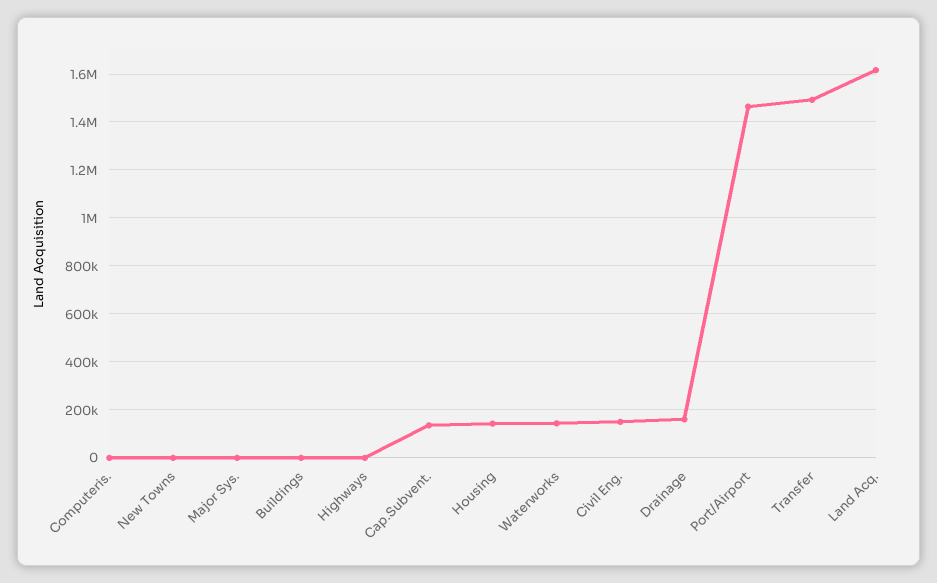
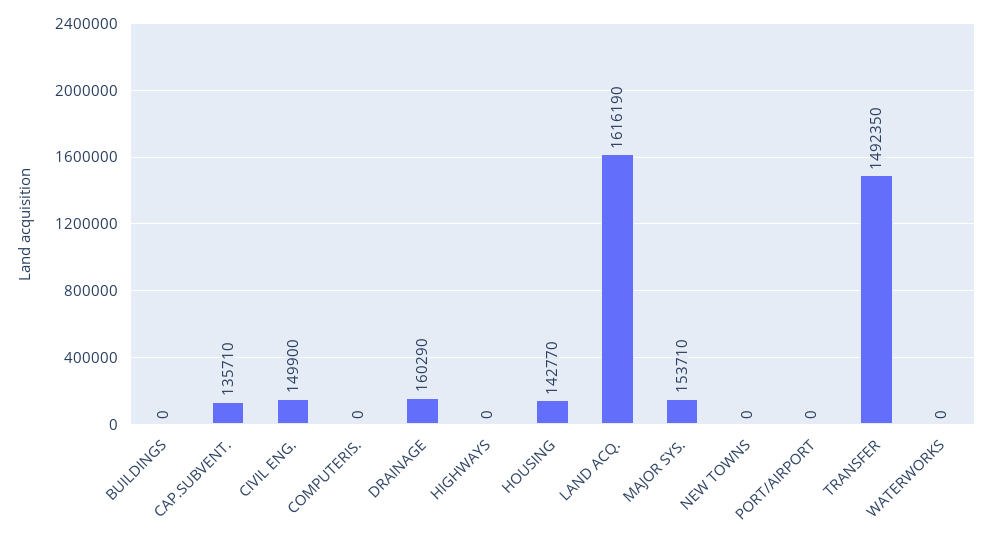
  {
    "Computeris.": 0,
    "New Towns": 0,
-   "Major Sys.": 0,
+   "Major Sys.": 153710,
    "Buildings": 0,
    "Highways": 0,
    "Cap.Subvent.": 135710,
    "Housing": 142770,
-   "Waterworks": 150000,
+   "Waterworks": 0,
    "Civil Eng.": 149900,
    "Drainage": 160290,
-   "Port/Airport": 1450000,
+   "Port/Airport": 0,
    "Transfer": 1492350,
    "Land Acq.": 1616190
  }

